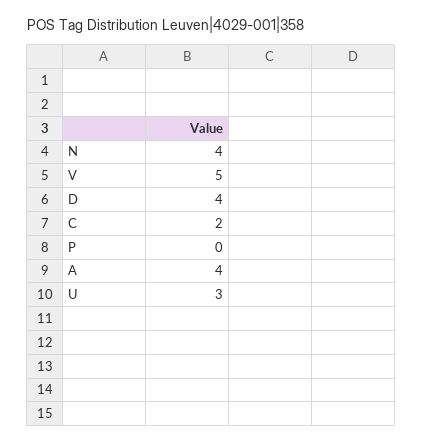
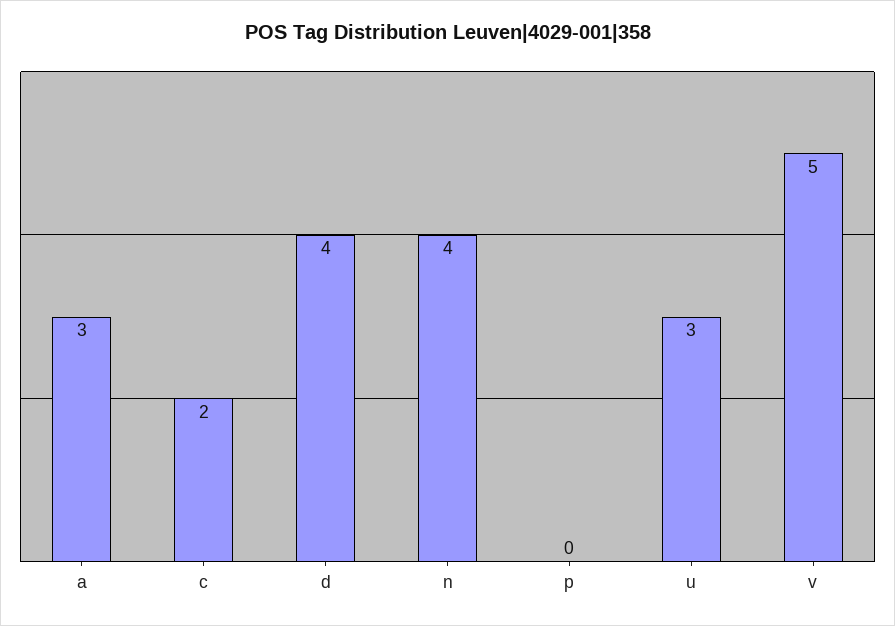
  {
    "N": 4,
    "V": 5,
    "D": 4,
    "C": 2,
    "P": 0,
-   "A": 4,
+   "A": 3,
    "U": 3
  }

